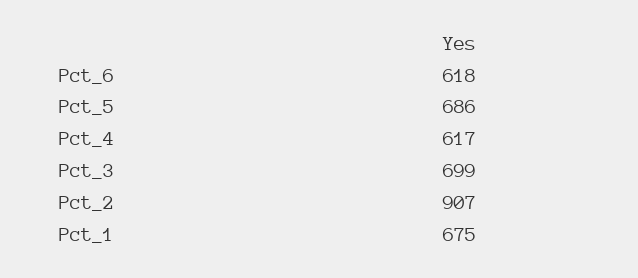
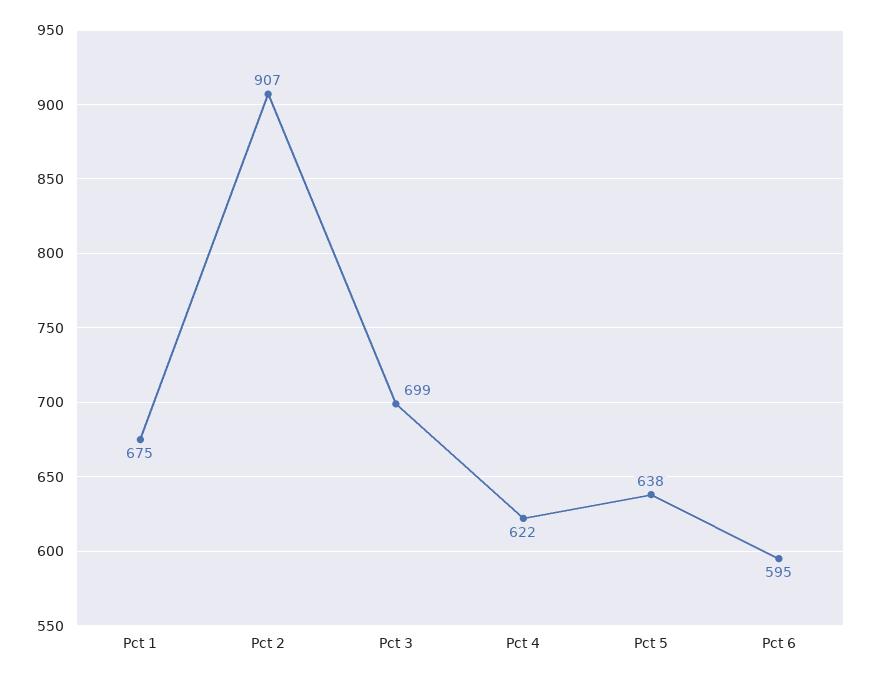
  {
-   "Pct_6": 618,
+   "Pct_6": 595,
-   "Pct_5": 686,
+   "Pct_5": 638,
-   "Pct_4": 617,
+   "Pct_4": 622,
    "Pct_3": 699,
    "Pct_2": 907,
    "Pct_1": 675
  }

